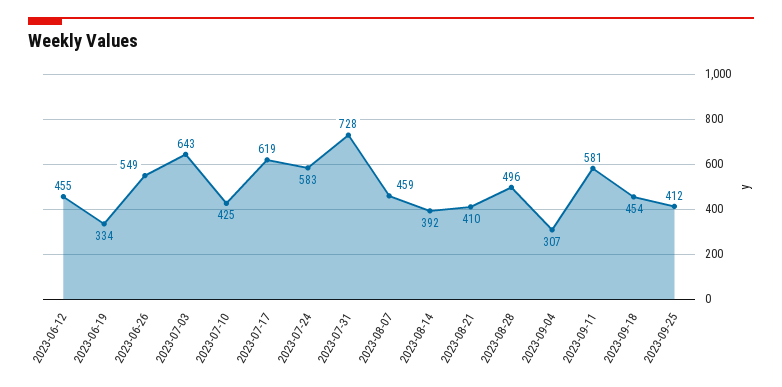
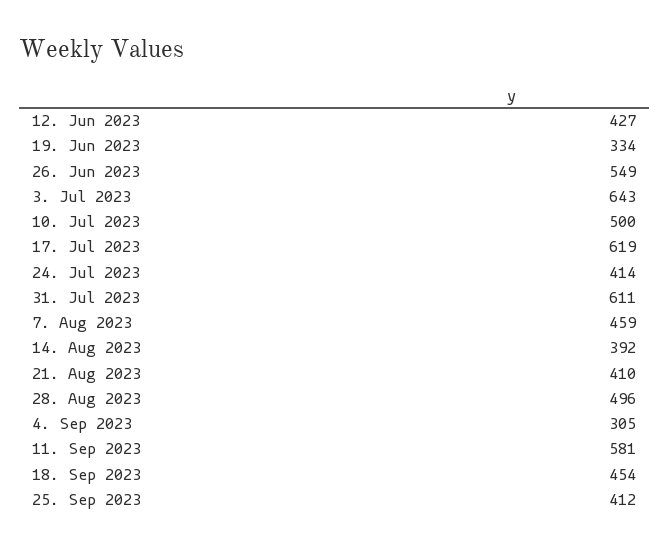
  {
-   "2023-06-12": 455,
+   "2023-06-12": 427,
    "2023-06-19": 334,
    "2023-06-26": 549,
    "2023-07-03": 643,
-   "2023-07-10": 425,
+   "2023-07-10": 500,
    "2023-07-17": 619,
-   "2023-07-24": 583,
+   "2023-07-24": 414,
-   "2023-07-31": 728,
+   "2023-07-31": 611,
    "2023-08-07": 459,
    "2023-08-14": 392,
    "2023-08-21": 410,
    "2023-08-28": 496,
-   "2023-09-04": 307,
+   "2023-09-04": 305,
    "2023-09-11": 581,
    "2023-09-18": 454,
    "2023-09-25": 412
  }

